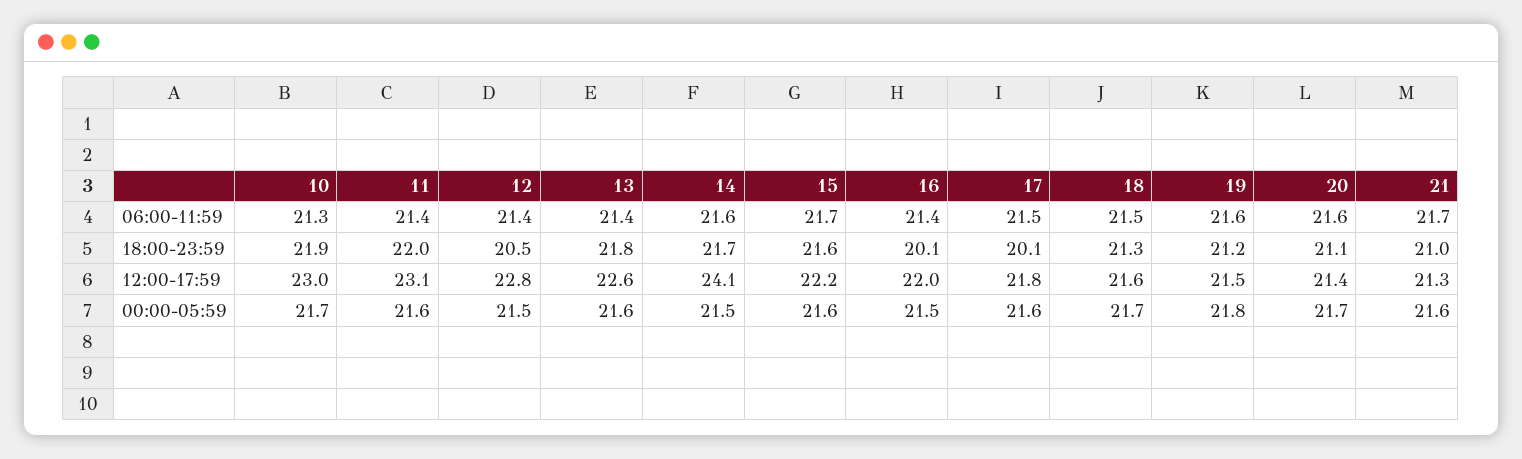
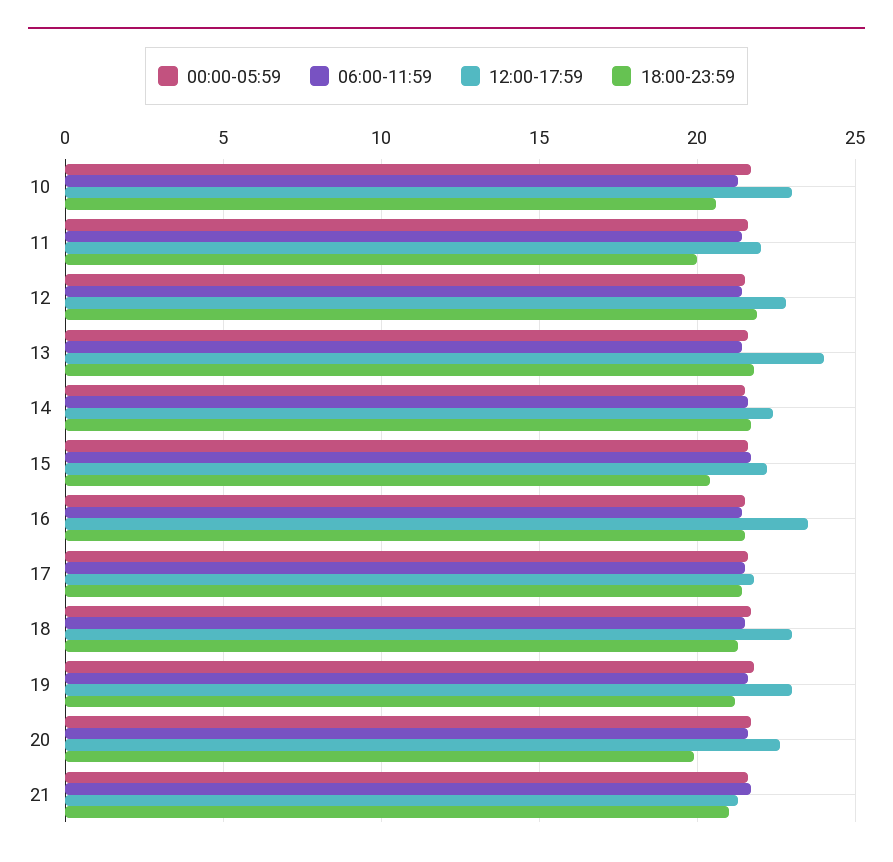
  {
    "06:00-11:59": {
      "10": 21.3,
      "11": 21.4,
      "12": 21.4,
      "13": 21.4,
      "14": 21.6,
      "15": 21.7,
      "16": 21.4,
      "17": 21.5,
      "18": 21.5,
      "19": 21.6,
      "20": 21.6,
      "21": 21.7
    },
    "18:00-23:59": {
-     "10": 21.9,
+     "10": 20.5,
-     "11": 22,
+     "11": 20,
-     "12": 20.5,
+     "12": 22,
      "13": 21.8,
      "14": 21.7,
-     "15": 21.6,
+     "15": 20.5,
-     "16": 20.1,
+     "16": 21.5,
-     "17": 20.1,
+     "17": 21.5,
      "18": 21.3,
      "19": 21.2,
-     "20": 21.1,
+     "20": 20,
      "21": 21
    },
    "12:00-17:59": {
      "10": 23,
-     "11": 23.1,
+     "11": 22,
      "12": 22.8,
-     "13": 22.6,
+     "13": 24,
-     "14": 24.1,
+     "14": 22.5,
      "15": 22.2,
-     "16": 22,
+     "16": 23.5,
      "17": 21.8,
-     "18": 21.6,
+     "18": 23,
-     "19": 21.5,
+     "19": 23,
-     "20": 21.4,
+     "20": 22.5,
      "21": 21.3
    },
    "00:00-05:59": {
      "10": 21.7,
      "11": 21.6,
      "12": 21.5,
      "13": 21.6,
      "14": 21.5,
      "15": 21.6,
      "16": 21.5,
      "17": 21.6,
      "18": 21.7,
      "19": 21.8,
      "20": 21.7,
      "21": 21.6
    }
  }

